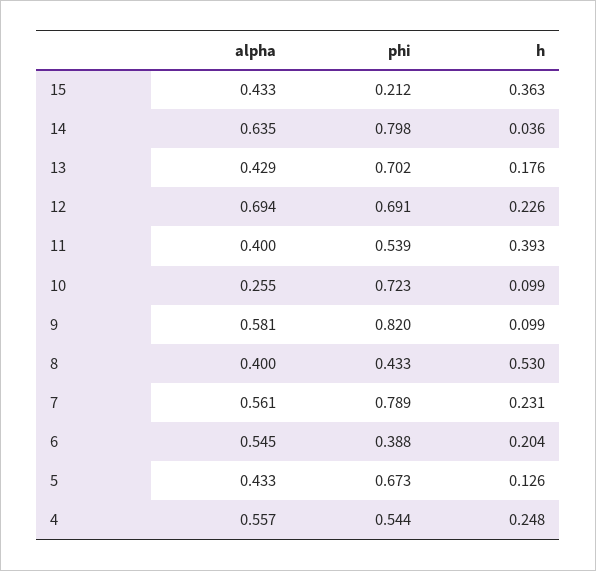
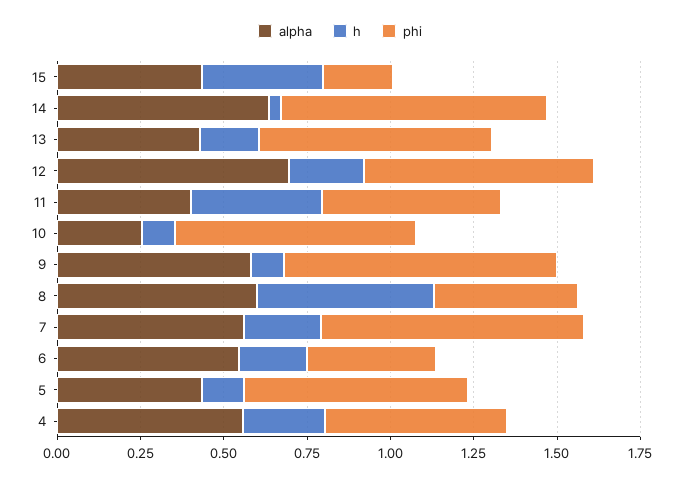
  {
    "alpha": {
      "15": 0.433,
      "14": 0.635,
      "13": 0.429,
      "12": 0.694,
      "11": 0.4,
      "10": 0.255,
      "9": 0.581,
-     "8": 0.4,
+     "8": 0.6,
      "7": 0.561,
      "6": 0.545,
      "5": 0.433,
      "4": 0.557
    },
    "phi": {
      "15": 0.212,
      "14": 0.798,
      "13": 0.702,
      "12": 0.691,
      "11": 0.539,
      "10": 0.723,
      "9": 0.82,
      "8": 0.433,
      "7": 0.789,
      "6": 0.388,
      "5": 0.673,
      "4": 0.544
    },
    "h": {
      "15": 0.363,
      "14": 0.036,
      "13": 0.176,
      "12": 0.226,
      "11": 0.393,
      "10": 0.099,
      "9": 0.099,
      "8": 0.53,
      "7": 0.231,
      "6": 0.204,
      "5": 0.126,
      "4": 0.248
    }
  }

